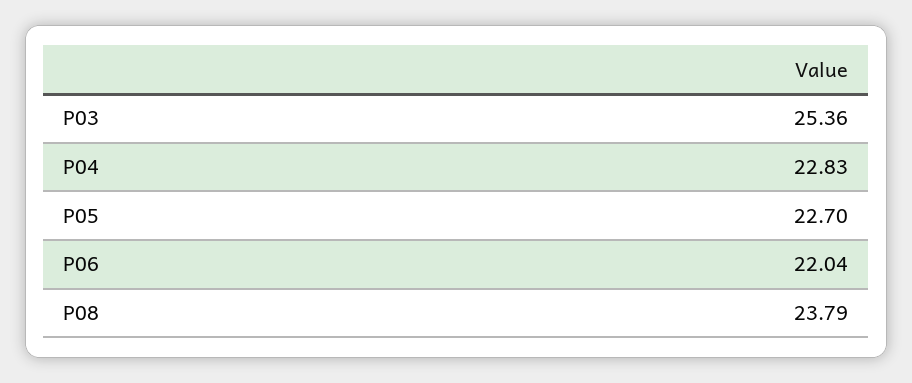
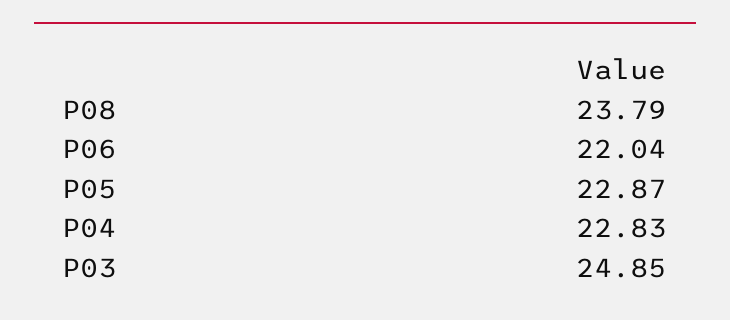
  {
-   "P03": 25.36,
+   "P03": 24.85,
    "P04": 22.83,
-   "P05": 22.7,
+   "P05": 22.87,
    "P06": 22.04,
    "P08": 23.79
  }

